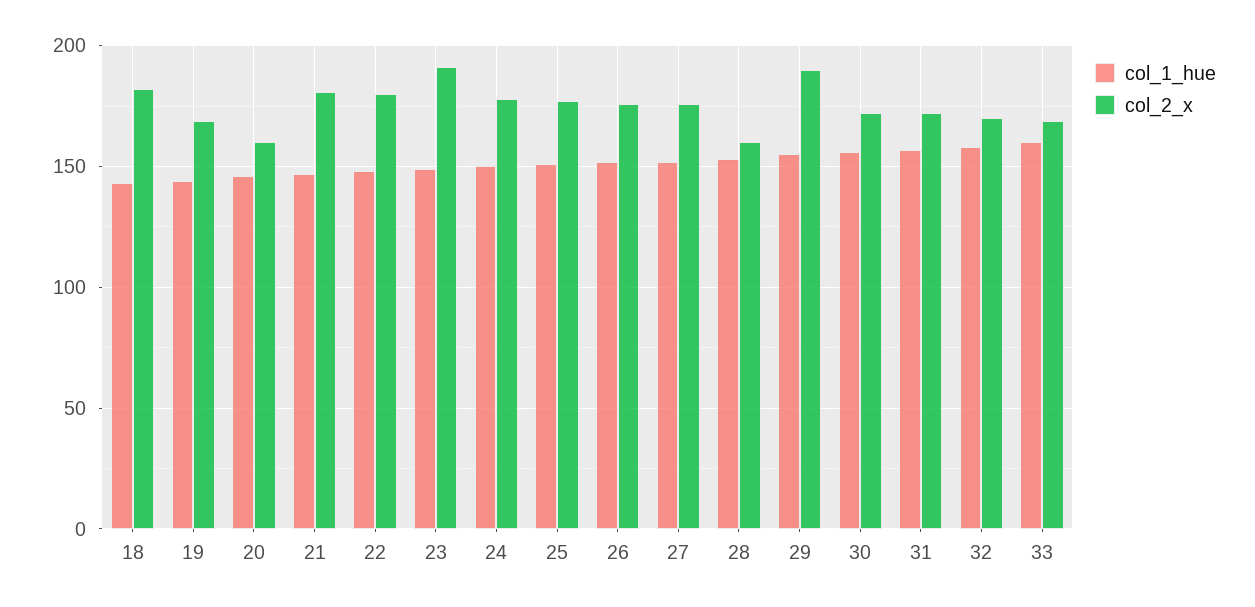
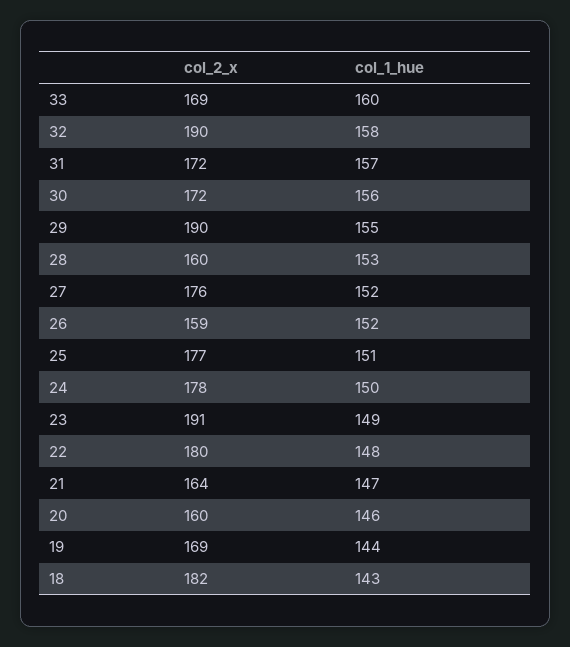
  {
    "col_1_hue": {
      "18": 143,
      "19": 144,
      "20": 146,
      "21": 147,
      "22": 148,
      "23": 149,
      "24": 150,
      "25": 151,
      "26": 152,
      "27": 152,
      "28": 153,
      "29": 155,
      "30": 156,
      "31": 157,
      "32": 158,
      "33": 160
    },
    "col_2_x": {
      "18": 182,
      "19": 169,
      "20": 160,
-     "21": 180,
+     "21": 164,
      "22": 180,
      "23": 191,
      "24": 178,
      "25": 177,
-     "26": 175,
+     "26": 159,
      "27": 176,
      "28": 160,
      "29": 190,
      "30": 172,
      "31": 172,
-     "32": 170,
+     "32": 190,
      "33": 169
    }
  }

